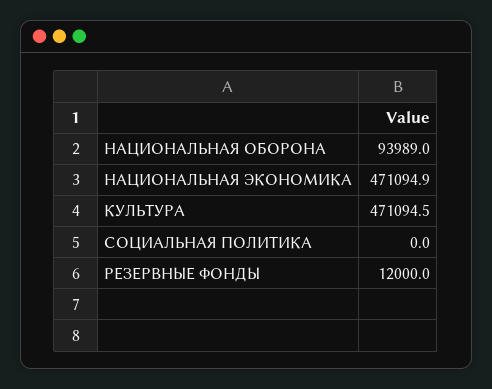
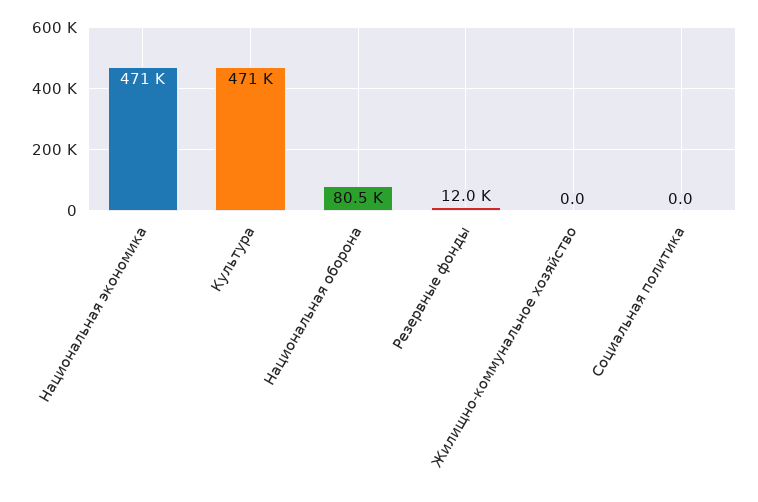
  {
-   "НАЦИОНАЛЬНАЯ ОБОРОНА": 93989,
+   "НАЦИОНАЛЬНАЯ ОБОРОНА": 80500,
    "НАЦИОНАЛЬНАЯ ЭКОНОМИКА": 471094.9,
    "КУЛЬТУРА": 471094.5,
    "СОЦИАЛЬНАЯ ПОЛИТИКА": 0,
-   "РЕЗЕРВНЫЕ ФОНДЫ": 12000
+   "РЕЗЕРВНЫЕ ФОНДЫ": 12000,
+   "Жилищно-коммунальное хозяйство": 0
  }

